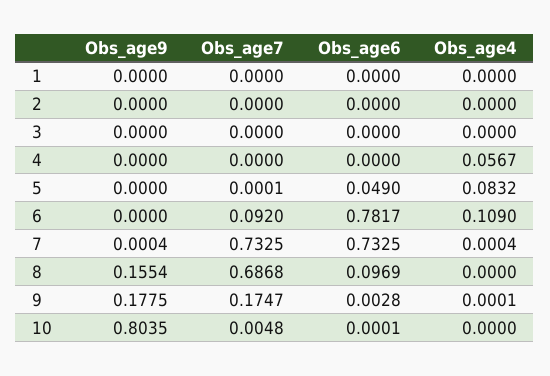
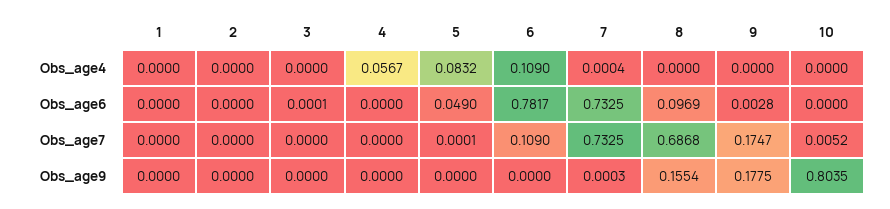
  {
    "Obs_age9": {
      "1": 0,
      "2": 0,
      "3": 0,
      "4": 0,
      "5": 0,
      "6": 0,
-     "7": 0.0004,
+     "7": 0.0003,
      "8": 0.1554,
      "9": 0.1775,
      "10": 0.8035
    },
    "Obs_age7": {
      "1": 0,
      "2": 0,
      "3": 0,
      "4": 0,
      "5": 0.0001,
-     "6": 0.092,
+     "6": 0.109,
      "7": 0.7325,
      "8": 0.6868,
      "9": 0.1747,
-     "10": 0.0048
+     "10": 0.0052
    },
    "Obs_age6": {
      "1": 0,
      "2": 0,
-     "3": 0,
+     "3": 0.0001,
      "4": 0,
      "5": 0.049,
      "6": 0.7817,
      "7": 0.7325,
      "8": 0.0969,
      "9": 0.0028,
-     "10": 0.0001
+     "10": 0
    },
    "Obs_age4": {
      "1": 0,
      "2": 0,
      "3": 0,
      "4": 0.0567,
      "5": 0.0832,
      "6": 0.109,
      "7": 0.0004,
      "8": 0,
-     "9": 0.0001,
+     "9": 0,
      "10": 0
    }
  }

